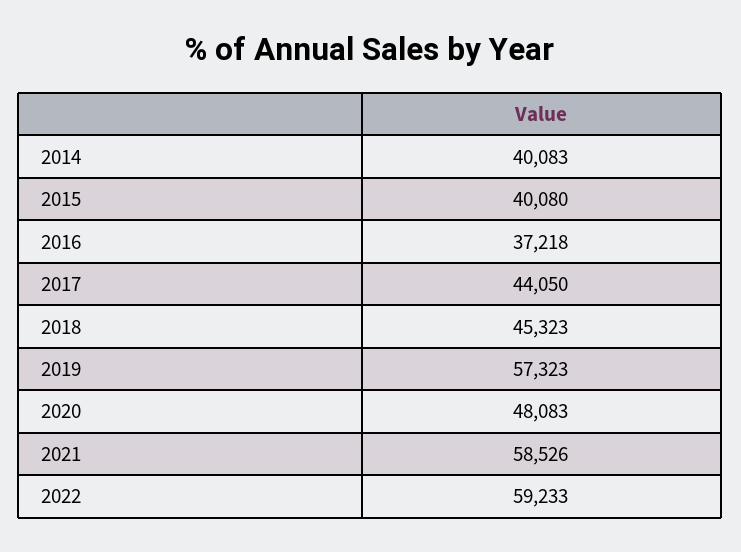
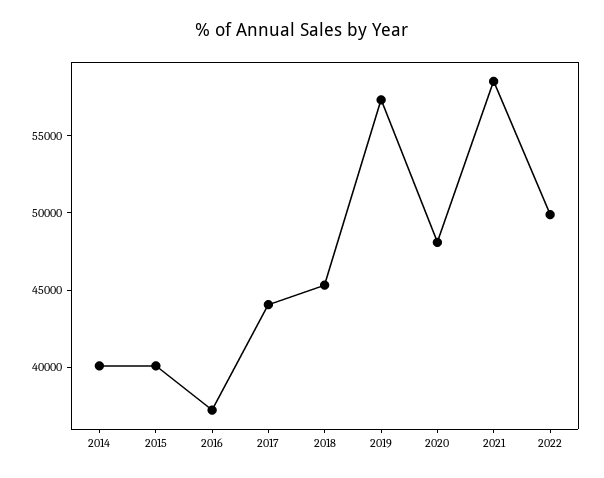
  {
    "2014": 40083,
    "2015": 40080,
    "2016": 37218,
    "2017": 44050,
    "2018": 45323,
    "2019": 57323,
    "2020": 48083,
    "2021": 58526,
-   "2022": 59233
+   "2022": 50000
  }

